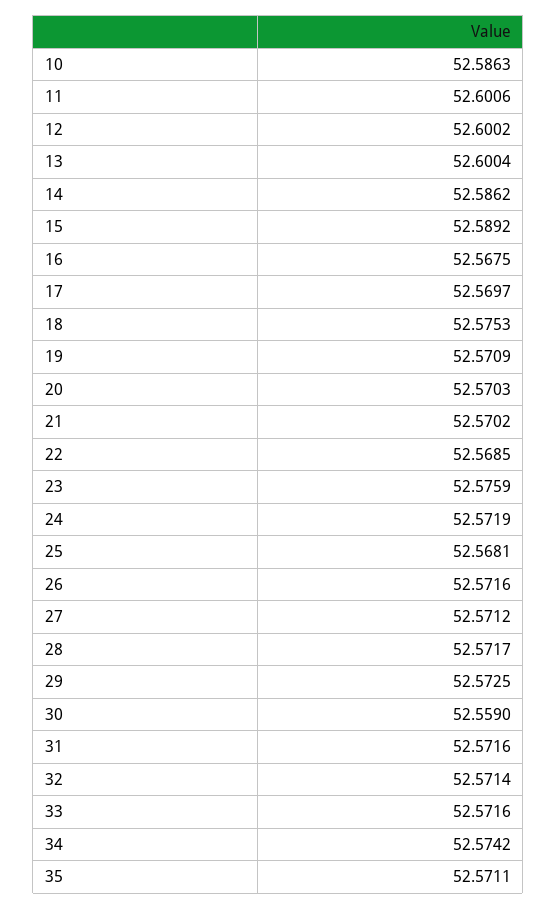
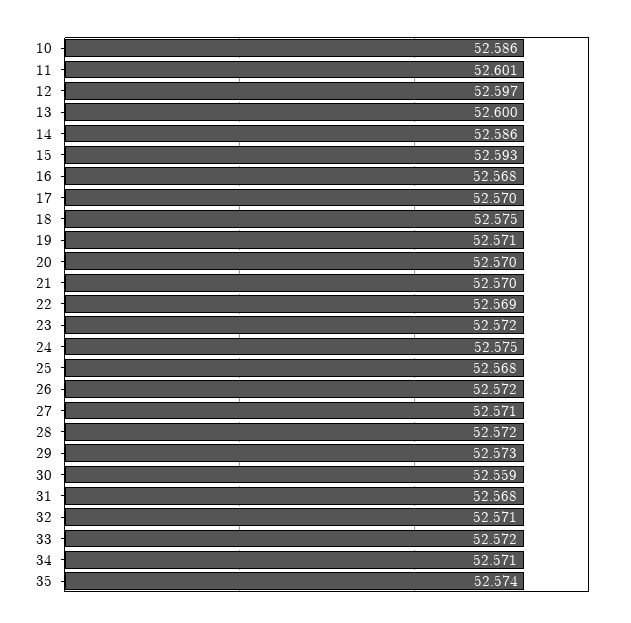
  {
    "10": 52.5863,
    "11": 52.6006,
-   "12": 52.6002,
+   "12": 52.597,
    "13": 52.6004,
    "14": 52.5862,
-   "15": 52.5892,
+   "15": 52.593,
    "16": 52.5675,
    "17": 52.5697,
    "18": 52.5753,
    "19": 52.5709,
    "20": 52.5703,
    "21": 52.5702,
    "22": 52.5685,
-   "23": 52.5759,
+   "23": 52.572,
-   "24": 52.5719,
+   "24": 52.575,
    "25": 52.5681,
    "26": 52.5716,
    "27": 52.5712,
    "28": 52.5717,
    "29": 52.5725,
    "30": 52.559,
-   "31": 52.5716,
+   "31": 52.568,
    "32": 52.5714,
    "33": 52.5716,
-   "34": 52.5742,
+   "34": 52.571,
-   "35": 52.5711
+   "35": 52.574
  }

